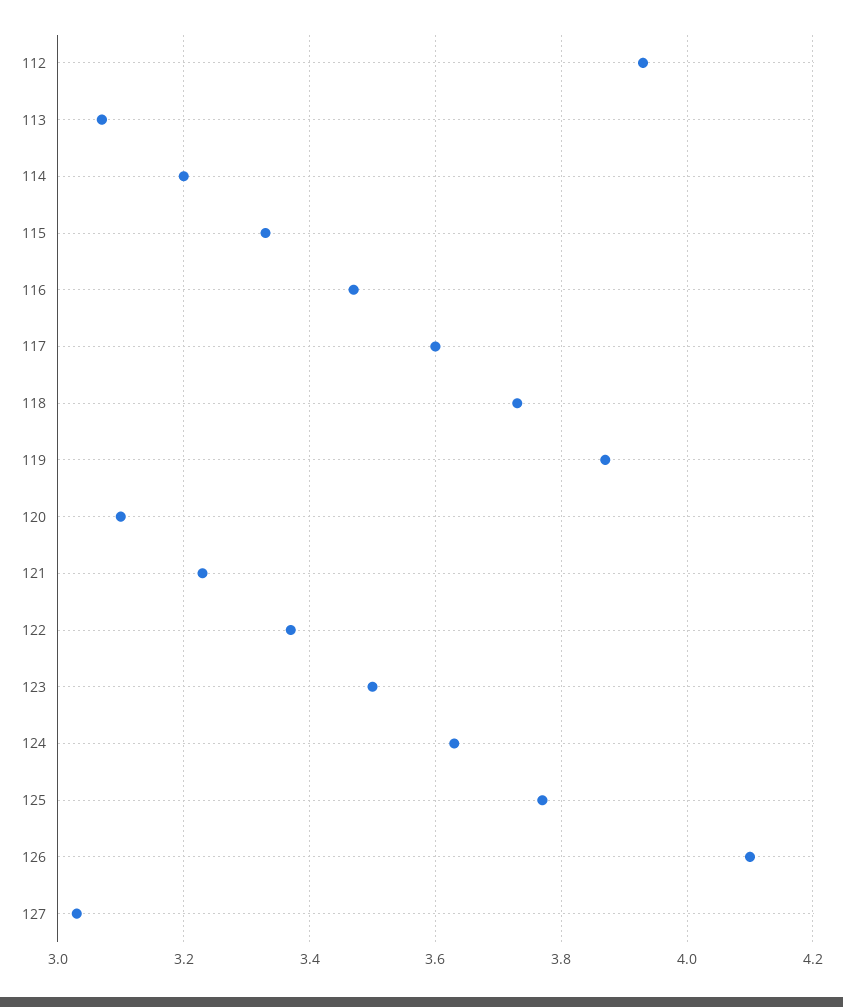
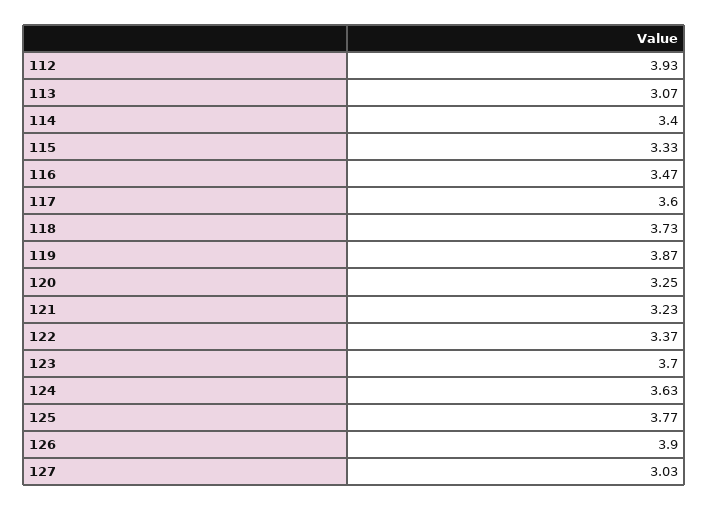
  {
    "112": 3.93,
    "113": 3.07,
-   "114": 3.2,
+   "114": 3.4,
    "115": 3.33,
    "116": 3.47,
    "117": 3.6,
    "118": 3.73,
    "119": 3.87,
-   "120": 3.1,
+   "120": 3.25,
    "121": 3.23,
    "122": 3.37,
-   "123": 3.5,
+   "123": 3.7,
    "124": 3.63,
    "125": 3.77,
-   "126": 4.1,
+   "126": 3.9,
    "127": 3.03
  }

